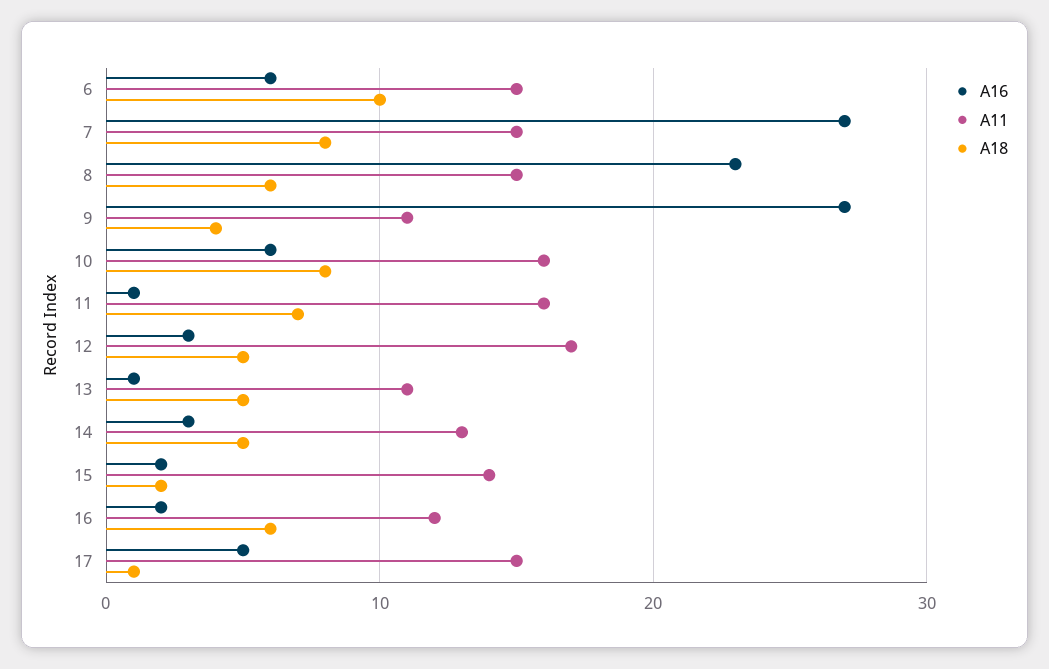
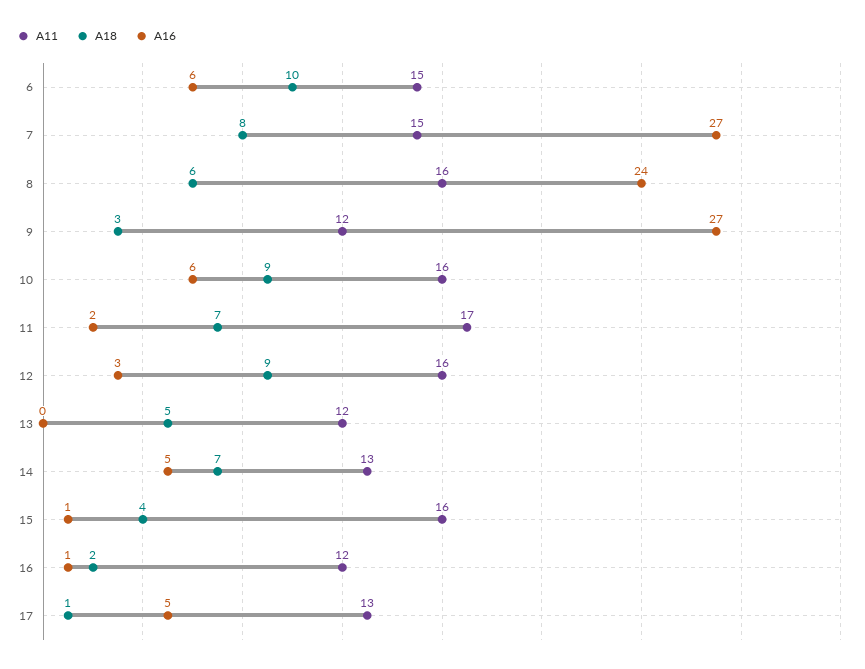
  {
    "A16": {
      "6": 6,
      "7": 27,
-     "8": 23,
+     "8": 24,
      "9": 27,
      "10": 6,
-     "11": 1,
+     "11": 2,
      "12": 3,
-     "13": 1,
+     "13": 0,
-     "14": 3,
+     "14": 5,
-     "15": 2,
+     "15": 1,
-     "16": 2,
+     "16": 1,
      "17": 5
    },
    "A11": {
      "6": 15,
      "7": 15,
-     "8": 15,
+     "8": 16,
-     "9": 11,
+     "9": 12,
      "10": 16,
-     "11": 16,
+     "11": 17,
-     "12": 17,
+     "12": 16,
-     "13": 11,
+     "13": 12,
      "14": 13,
-     "15": 14,
+     "15": 16,
      "16": 12,
-     "17": 15
+     "17": 13
    },
    "A18": {
      "6": 10,
      "7": 8,
      "8": 6,
-     "9": 4,
+     "9": 3,
-     "10": 8,
+     "10": 9,
      "11": 7,
-     "12": 5,
+     "12": 9,
      "13": 5,
-     "14": 5,
+     "14": 7,
-     "15": 2,
+     "15": 4,
-     "16": 6,
+     "16": 2,
      "17": 1
    }
  }

